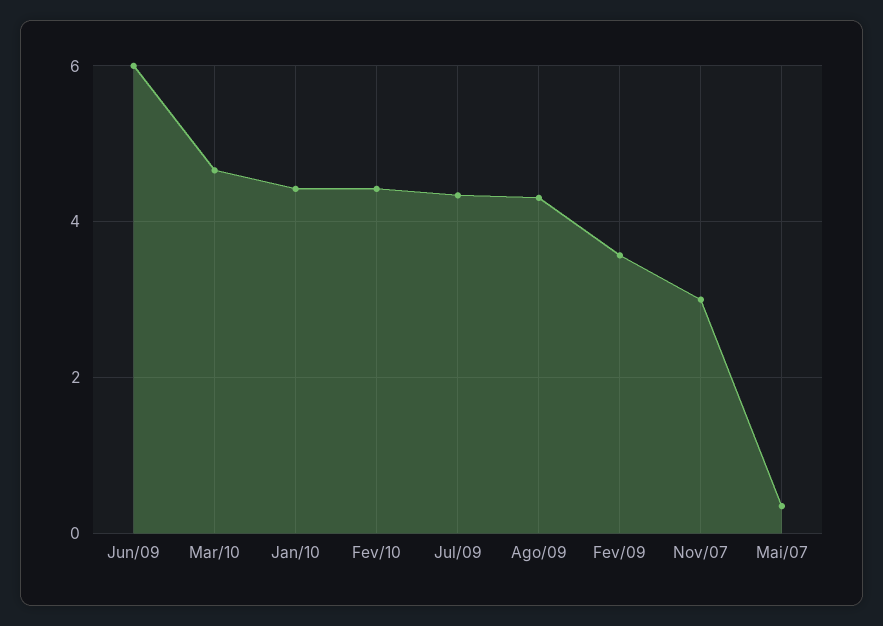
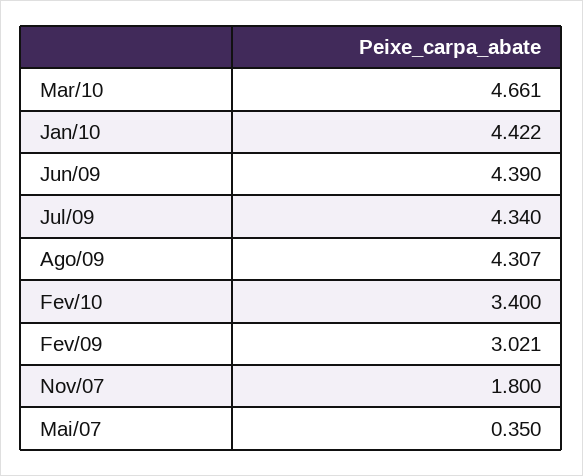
  {
-   "Jun/09": 6,
+   "Jun/09": 4.39,
    "Mar/10": 4.661,
    "Jan/10": 4.422,
-   "Fev/10": 4.4,
+   "Fev/10": 3.4,
    "Jul/09": 4.34,
    "Ago/09": 4.307,
-   "Fev/09": 3.6,
+   "Fev/09": 3.021,
-   "Nov/07": 3,
+   "Nov/07": 1.8,
    "Mai/07": 0.35
  }

